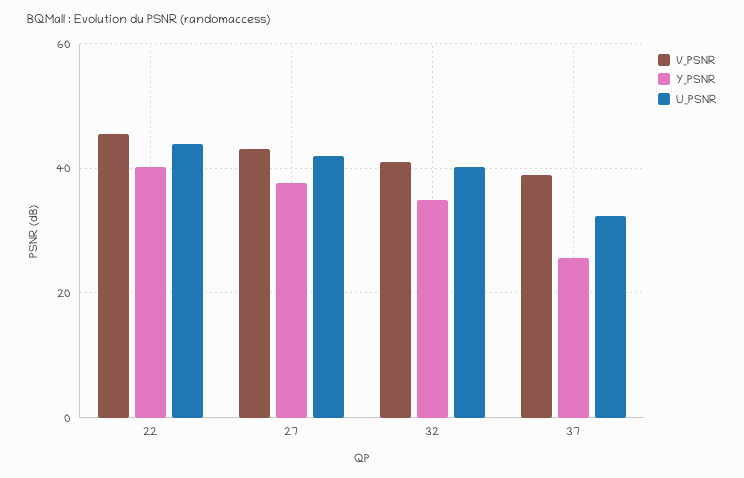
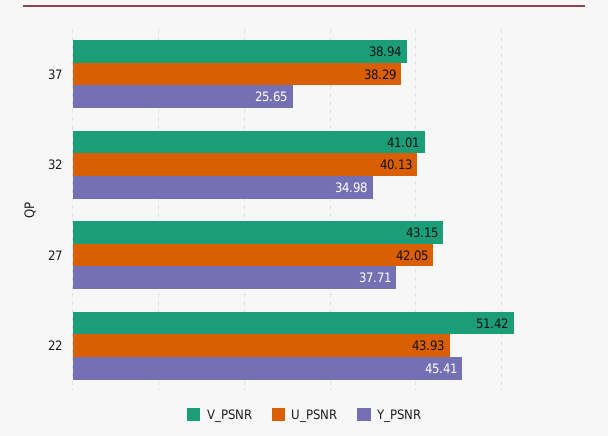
  {
    "V_PSNR": {
-     "22": 46,
+     "22": 51.42,
      "27": 43.15,
      "32": 41.01,
      "37": 38.94
    },
    "Y_PSNR": {
-     "22": 40,
+     "22": 45.41,
      "27": 37.71,
      "32": 34.98,
      "37": 25.65
    },
    "U_PSNR": {
      "22": 43.93,
      "27": 42.05,
      "32": 40.13,
-     "37": 32
+     "37": 38.29
    }
  }

